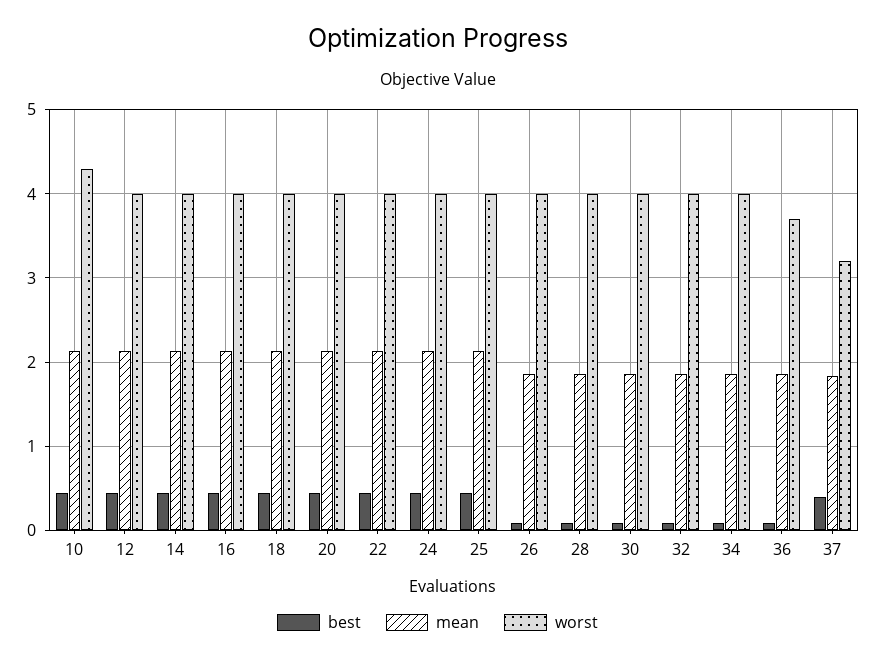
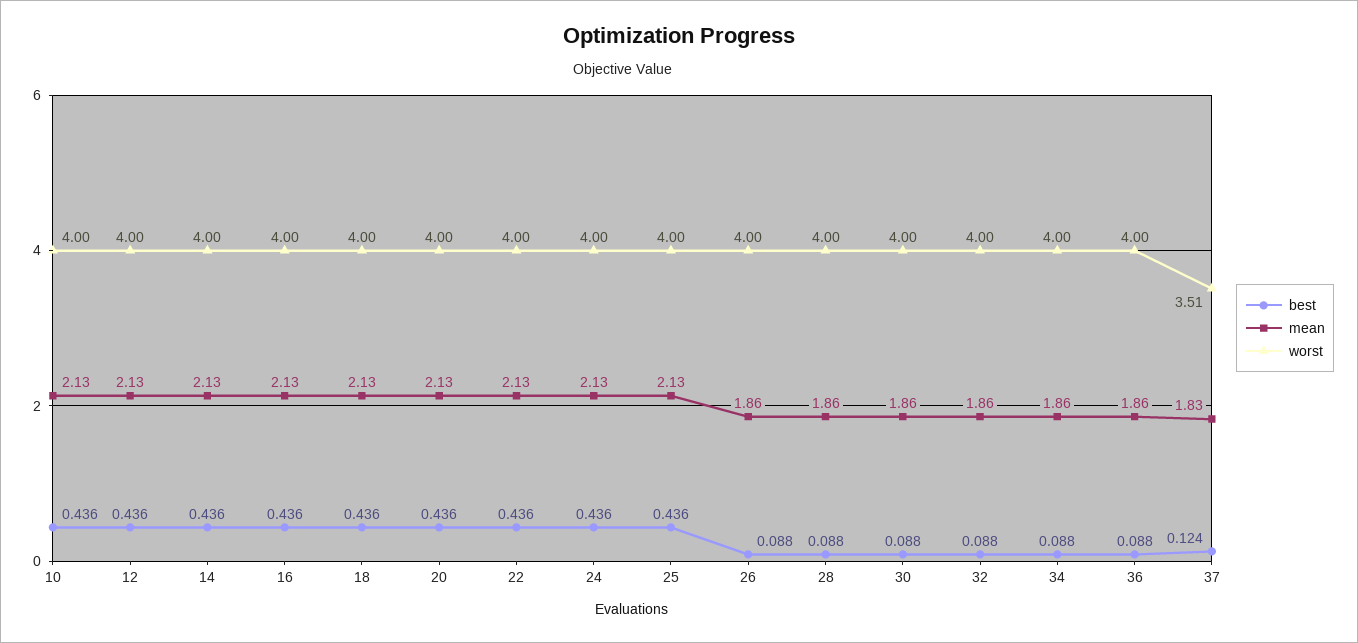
  {
    "best": {
      "10": 0.436,
      "12": 0.436,
      "14": 0.436,
      "16": 0.436,
      "18": 0.436,
      "20": 0.436,
      "22": 0.436,
      "24": 0.436,
      "25": 0.436,
      "26": 0.088,
      "28": 0.088,
      "30": 0.088,
      "32": 0.088,
      "34": 0.088,
      "36": 0.088,
-     "37": 0.4
+     "37": 0.124
    },
    "mean": {
      "10": 2.13,
      "12": 2.13,
      "14": 2.13,
      "16": 2.13,
      "18": 2.13,
      "20": 2.13,
      "22": 2.13,
      "24": 2.13,
      "25": 2.13,
      "26": 1.86,
      "28": 1.86,
      "30": 1.86,
      "32": 1.86,
      "34": 1.86,
      "36": 1.86,
      "37": 1.83
    },
    "worst": {
-     "10": 4.3,
+     "10": 4,
      "12": 4,
      "14": 4,
      "16": 4,
      "18": 4,
      "20": 4,
      "22": 4,
      "24": 4,
      "25": 4,
      "26": 4,
      "28": 4,
      "30": 4,
      "32": 4,
      "34": 4,
-     "36": 3.7,
+     "36": 4,
-     "37": 3.2
+     "37": 3.51
    }
  }

